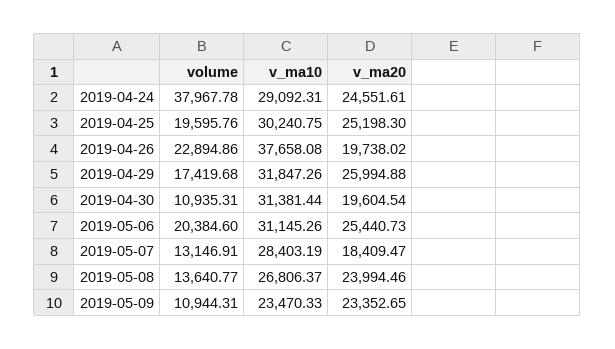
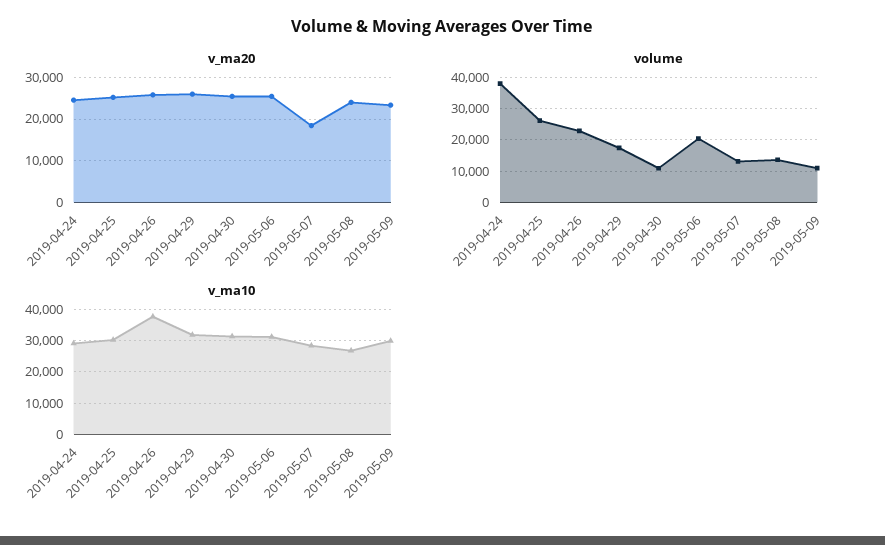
  {
    "volume": {
      "2019-04-24": 37967.78,
-     "2019-04-25": 19595.76,
+     "2019-04-25": 26000,
      "2019-04-26": 22894.86,
      "2019-04-29": 17419.68,
      "2019-04-30": 10935.31,
      "2019-05-06": 20384.6,
      "2019-05-07": 13146.91,
      "2019-05-08": 13640.77,
      "2019-05-09": 10944.31
    },
    "v_ma10": {
      "2019-04-24": 29092.31,
      "2019-04-25": 30240.75,
      "2019-04-26": 37658.08,
      "2019-04-29": 31847.26,
      "2019-04-30": 31381.44,
      "2019-05-06": 31145.26,
      "2019-05-07": 28403.19,
      "2019-05-08": 26806.37,
-     "2019-05-09": 23470.33
+     "2019-05-09": 30000
    },
    "v_ma20": {
      "2019-04-24": 24551.61,
      "2019-04-25": 25198.3,
-     "2019-04-26": 19738.02,
+     "2019-04-26": 26000,
      "2019-04-29": 25994.88,
-     "2019-04-30": 19604.54,
+     "2019-04-30": 26000,
      "2019-05-06": 25440.73,
      "2019-05-07": 18409.47,
      "2019-05-08": 23994.46,
      "2019-05-09": 23352.65
    }
  }

